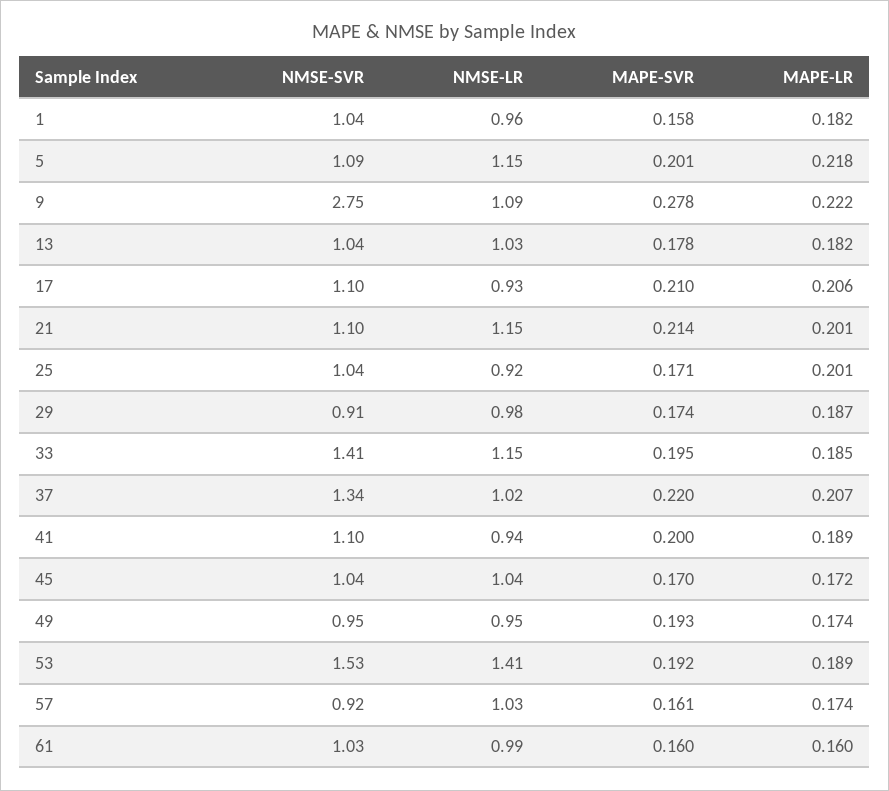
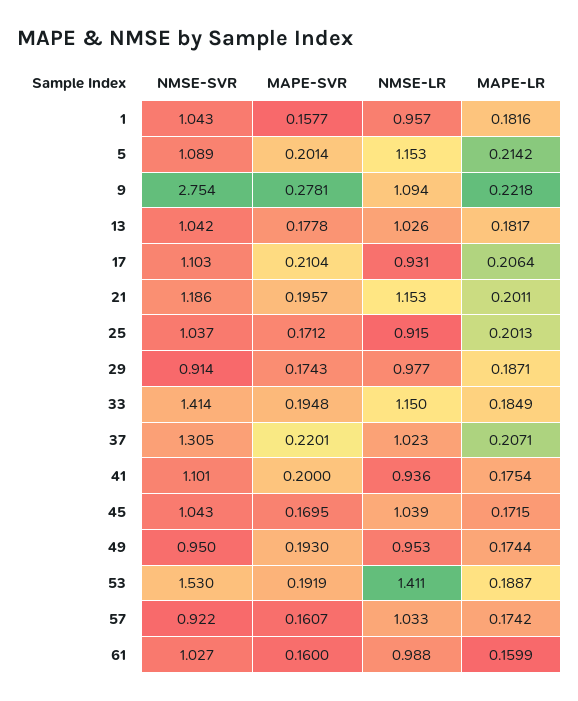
  {
    "NMSE-SVR": {
      "1": 1.043,
      "5": 1.089,
      "9": 2.754,
      "13": 1.042,
      "17": 1.103,
-     "21": 1.1,
+     "21": 1.186,
      "25": 1.037,
      "29": 0.914,
      "33": 1.414,
-     "37": 1.34,
+     "37": 1.305,
      "41": 1.101,
      "45": 1.043,
      "49": 0.95,
      "53": 1.53,
      "57": 0.922,
      "61": 1.027
    },
    "NMSE-LR": {
      "1": 0.957,
      "5": 1.153,
      "9": 1.094,
      "13": 1.026,
      "17": 0.931,
      "21": 1.153,
      "25": 0.915,
      "29": 0.977,
      "33": 1.15,
      "37": 1.023,
      "41": 0.936,
      "45": 1.039,
      "49": 0.953,
      "53": 1.411,
      "57": 1.033,
      "61": 0.988
    },
    "MAPE-SVR": {
      "1": 0.1577,
      "5": 0.2014,
      "9": 0.2781,
      "13": 0.1778,
      "17": 0.2104,
-     "21": 0.214,
+     "21": 0.1957,
      "25": 0.1712,
      "29": 0.1743,
      "33": 0.1948,
      "37": 0.2201,
      "41": 0.2,
      "45": 0.1695,
      "49": 0.193,
      "53": 0.1919,
      "57": 0.1607,
      "61": 0.16
    },
    "MAPE-LR": {
      "1": 0.1816,
-     "5": 0.218,
+     "5": 0.2142,
      "9": 0.2218,
      "13": 0.1817,
      "17": 0.2064,
      "21": 0.2011,
      "25": 0.2013,
      "29": 0.1871,
      "33": 0.1849,
      "37": 0.2071,
-     "41": 0.189,
+     "41": 0.1754,
      "45": 0.1715,
      "49": 0.1744,
      "53": 0.1887,
      "57": 0.1742,
      "61": 0.1599
    }
  }

